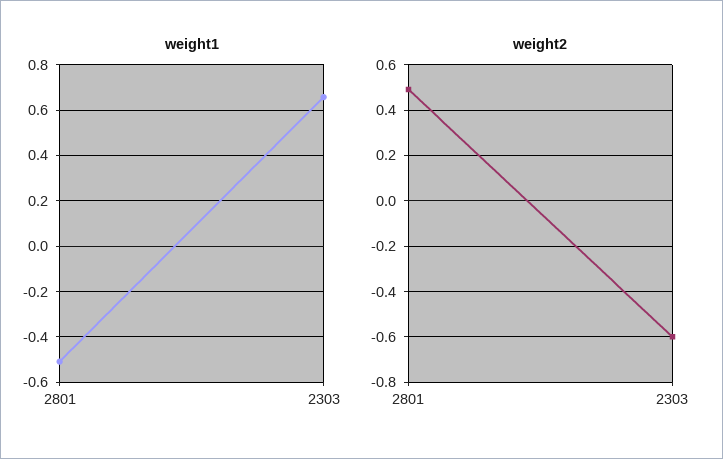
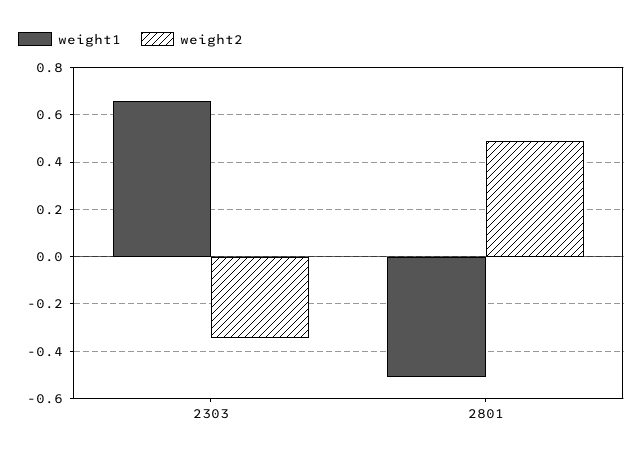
  {
    "weight1": {
      "2801": -0.5,
      "2303": 0.65
    },
    "weight2": {
      "2801": 0.5,
-     "2303": -0.6
+     "2303": -0.35
    }
  }

